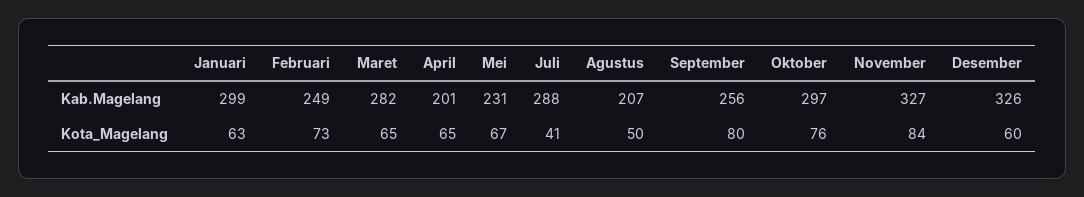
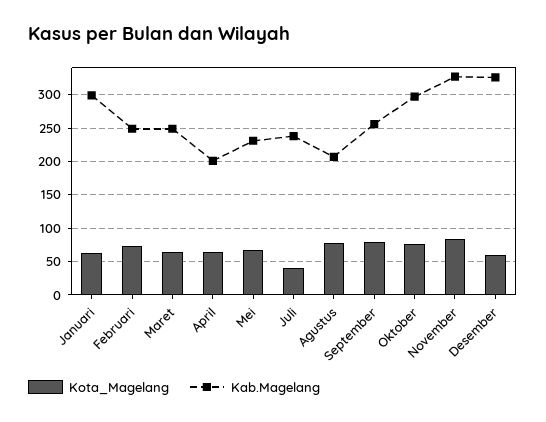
  {
    "Kab.Magelang": {
      "Januari": 299,
      "Februari": 249,
-     "Maret": 282,
+     "Maret": 250,
      "April": 201,
      "Mei": 231,
-     "Juli": 288,
+     "Juli": 240,
      "Agustus": 207,
      "September": 256,
      "Oktober": 297,
      "November": 327,
      "Desember": 326
    },
    "Kota_Magelang": {
      "Januari": 63,
      "Februari": 73,
      "Maret": 65,
      "April": 65,
      "Mei": 67,
      "Juli": 41,
-     "Agustus": 50,
+     "Agustus": 80,
      "September": 80,
      "Oktober": 76,
      "November": 84,
      "Desember": 60
    }
  }

